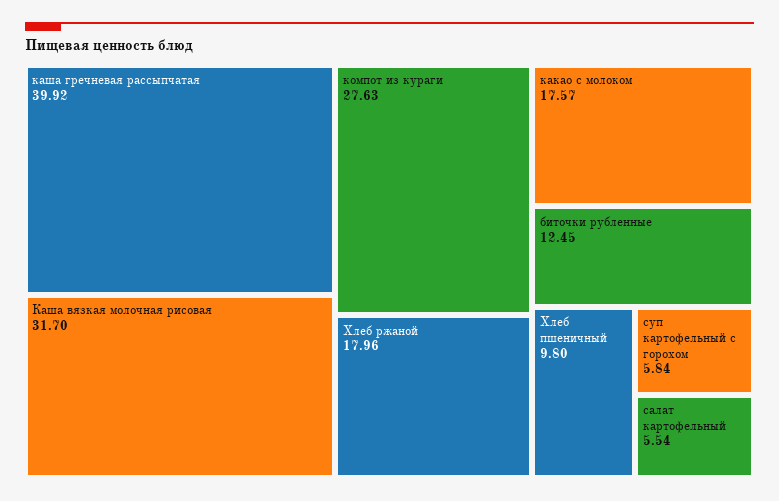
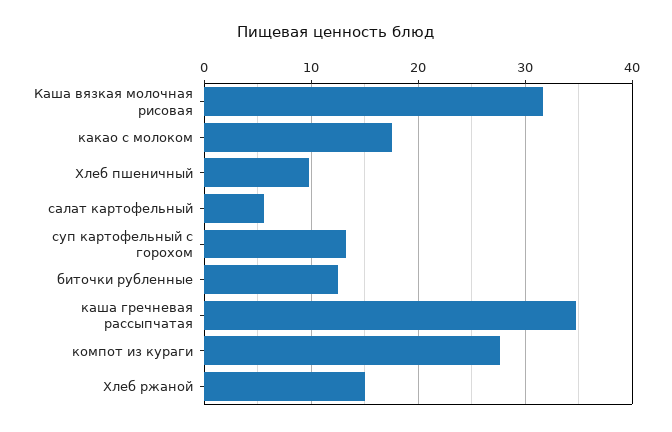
  {
-   "каша гречневая рассыпчатая": 39.92,
+   "каша гречневая рассыпчатая": 35,
    "Каша вязкая молочная рисовая": 31.7,
    "компот из кураги": 27.63,
-   "Хлеб ржаной": 17.96,
+   "Хлеб ржаной": 15,
    "какао с молоком": 17.57,
    "биточки рубленные": 12.45,
    "Хлеб пшеничный": 9.8,
-   "суп картофельный с горохом": 5.84,
+   "суп картофельный с горохом": 13,
    "салат картофельный": 5.54
  }

